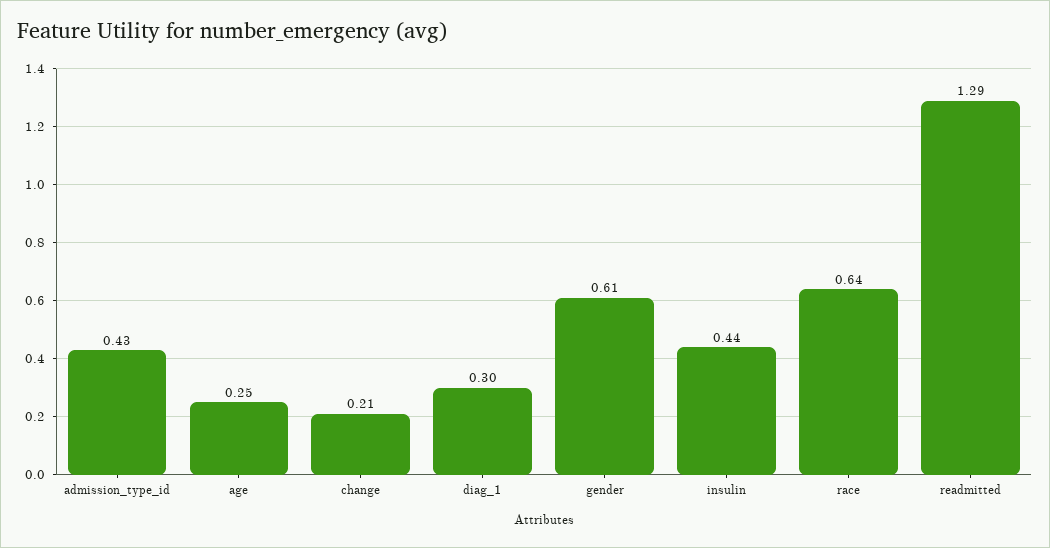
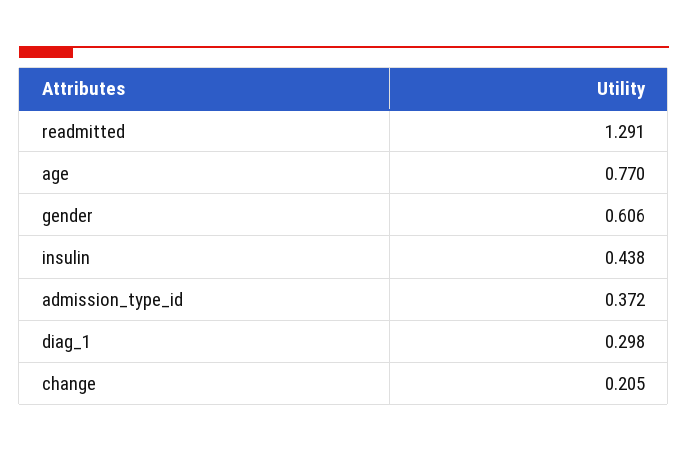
  {
-   "admission_type_id": 0.43,
+   "admission_type_id": 0.372,
-   "age": 0.25,
+   "age": 0.77,
    "change": 0.205,
    "diag_1": 0.298,
    "gender": 0.606,
    "insulin": 0.438,
-   "race": 0.64,
    "readmitted": 1.291
  }

